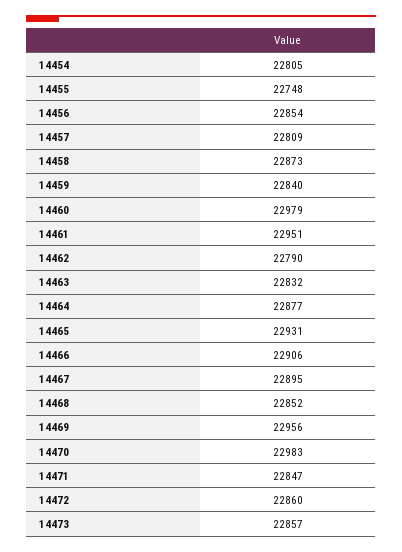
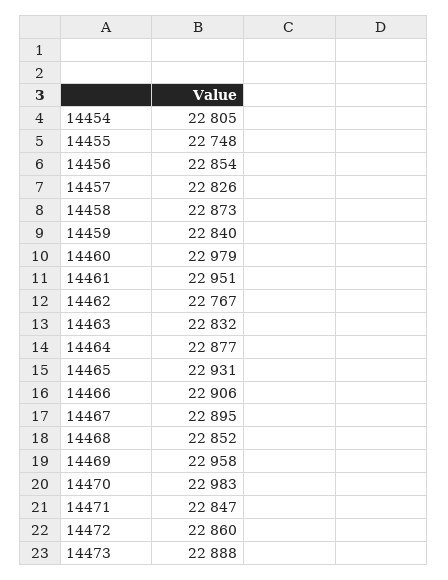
  {
    "14454": 22805,
    "14455": 22748,
    "14456": 22854,
-   "14457": 22809,
+   "14457": 22826,
    "14458": 22873,
    "14459": 22840,
    "14460": 22979,
    "14461": 22951,
-   "14462": 22790,
+   "14462": 22767,
    "14463": 22832,
    "14464": 22877,
    "14465": 22931,
    "14466": 22906,
    "14467": 22895,
    "14468": 22852,
-   "14469": 22956,
+   "14469": 22958,
    "14470": 22983,
    "14471": 22847,
    "14472": 22860,
-   "14473": 22857
+   "14473": 22888
  }

